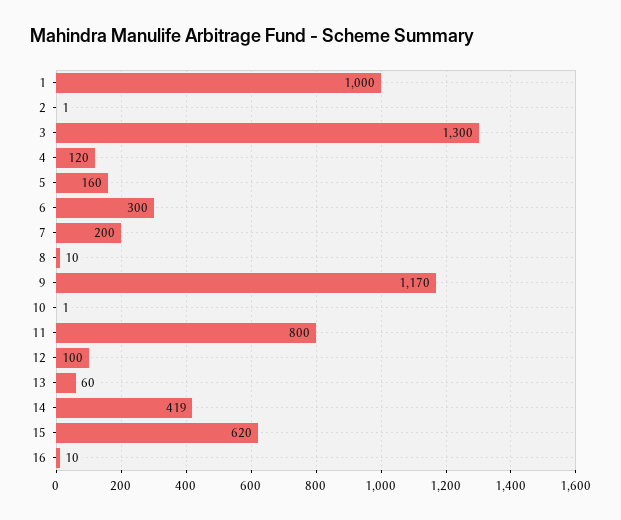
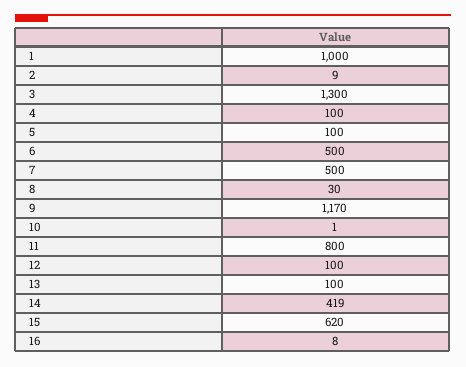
  {
    "1": 1000,
-   "2": 1,
+   "2": 9,
    "3": 1300,
-   "4": 120,
+   "4": 100,
-   "5": 160,
+   "5": 100,
-   "6": 300,
+   "6": 500,
-   "7": 200,
+   "7": 500,
-   "8": 10,
+   "8": 30,
    "9": 1170,
    "10": 1,
    "11": 800,
    "12": 100,
-   "13": 60,
+   "13": 100,
    "14": 419,
    "15": 620,
-   "16": 10
+   "16": 8
  }

